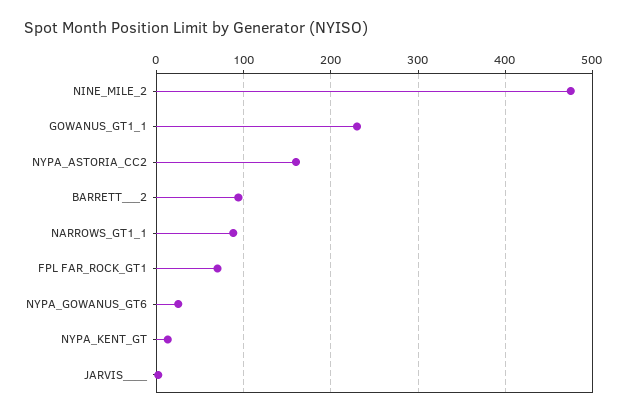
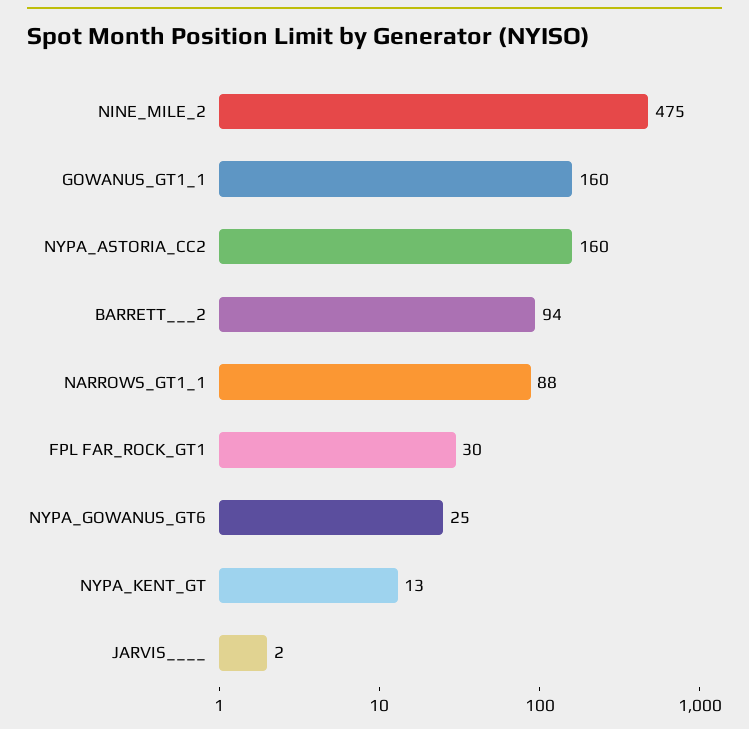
  {
    "NINE_MILE_2": 475,
-   "GOWANUS_GT1_1": 230,
+   "GOWANUS_GT1_1": 160,
    "NYPA_ASTORIA_CC2": 160,
    "BARRETT___2": 94,
    "NARROWS_GT1_1": 88,
-   "FPL FAR_ROCK_GT1": 70,
+   "FPL FAR_ROCK_GT1": 30,
    "NYPA_GOWANUS_GT6": 25,
    "NYPA_KENT_GT": 13,
    "JARVIS____": 2
  }

